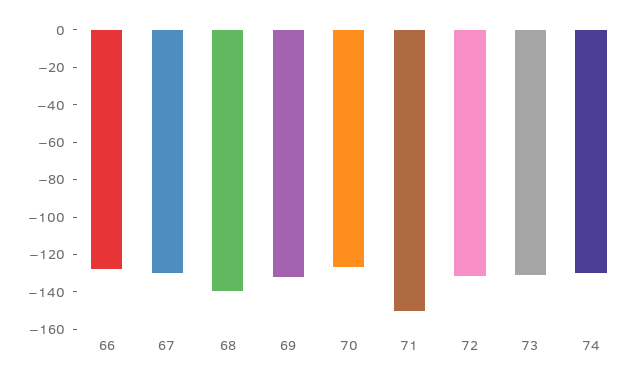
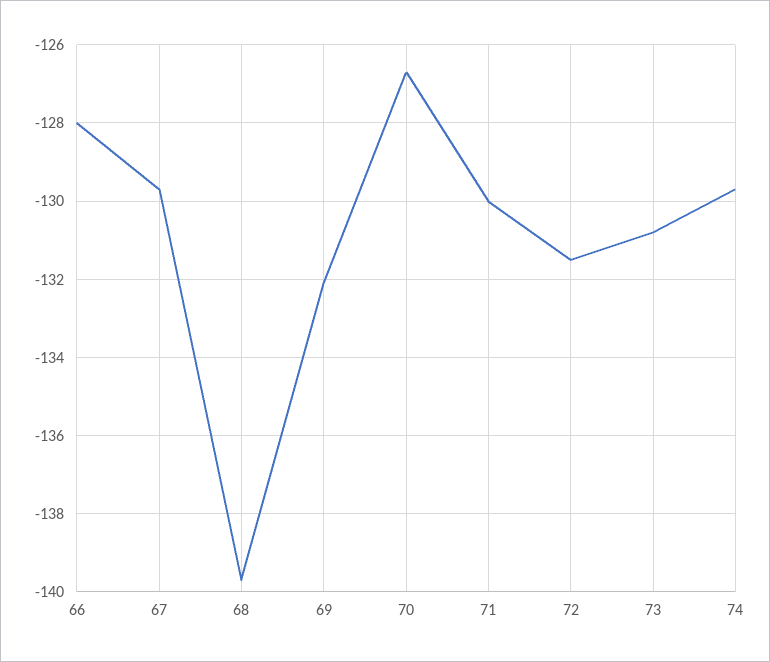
  {
    "66": -128,
    "67": -129.5,
    "68": -139.5,
    "69": -132,
    "70": -126.5,
-   "71": -150,
+   "71": -130,
    "72": -131.5,
    "73": -131,
    "74": -129.5
  }

